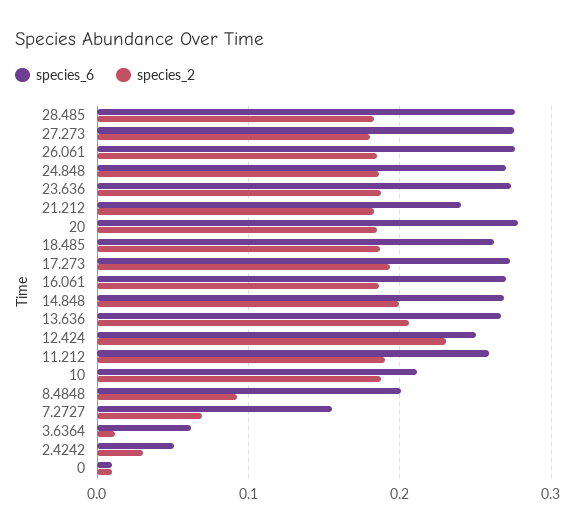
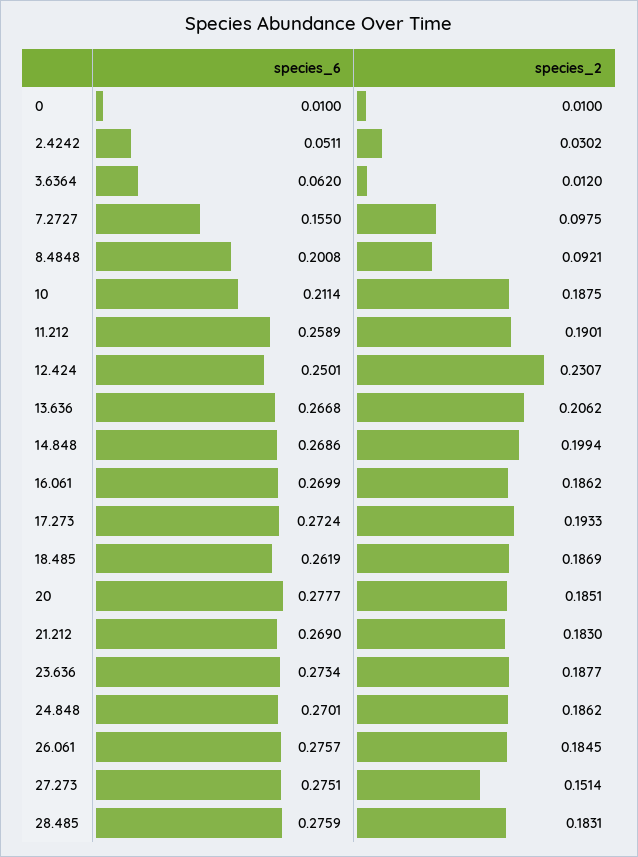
  {
    "species_6": {
      "28.485": 0.2759,
      "27.273": 0.2751,
      "26.061": 0.2757,
      "24.848": 0.2701,
      "23.636": 0.2734,
-     "21.212": 0.24,
+     "21.212": 0.269,
      "20": 0.2777,
      "18.485": 0.2619,
      "17.273": 0.2724,
      "16.061": 0.2699,
      "14.848": 0.2686,
      "13.636": 0.2668,
      "12.424": 0.2501,
      "11.212": 0.2589,
      "10": 0.2114,
      "8.4848": 0.2008,
      "7.2727": 0.155,
      "3.6364": 0.062,
      "2.4242": 0.0511,
      "0": 0.01
    },
    "species_2": {
      "28.485": 0.1831,
-     "27.273": 0.18,
+     "27.273": 0.1514,
      "26.061": 0.1845,
      "24.848": 0.1862,
      "23.636": 0.1877,
      "21.212": 0.183,
      "20": 0.1851,
      "18.485": 0.1869,
      "17.273": 0.1933,
      "16.061": 0.1862,
      "14.848": 0.1994,
      "13.636": 0.2062,
      "12.424": 0.2307,
      "11.212": 0.1901,
      "10": 0.1875,
      "8.4848": 0.0921,
-     "7.2727": 0.07,
+     "7.2727": 0.0975,
      "3.6364": 0.012,
      "2.4242": 0.0302,
      "0": 0.01
    }
  }

